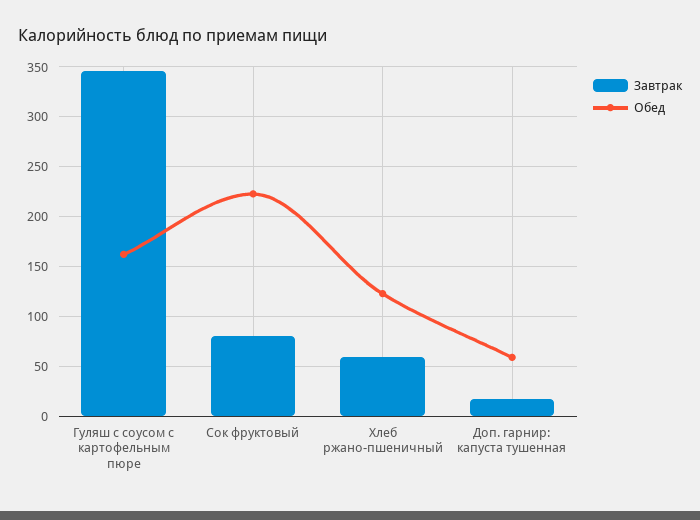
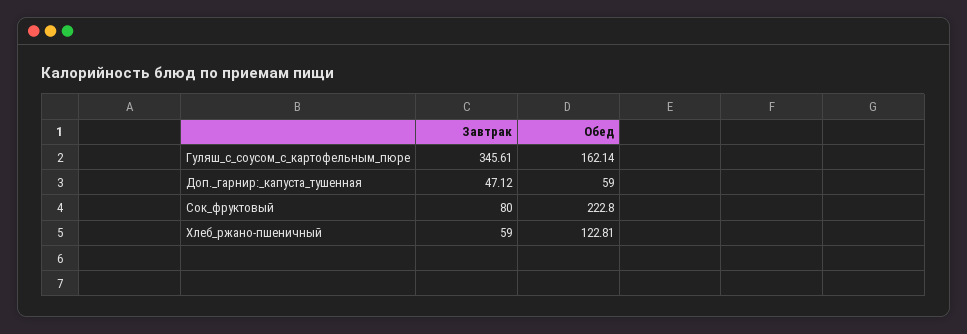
  {
    "Завтрак": {
      "Гуляш с соусом с картофельным пюре": 345.61,
      "Сок фруктовый": 80,
      "Хлеб ржано-пшеничный": 59,
-     "Доп. гарнир: капуста тушенная": 20
+     "Доп. гарнир: капуста тушенная": 47.12
    },
    "Обед": {
      "Гуляш с соусом с картофельным пюре": 162.14,
      "Сок фруктовый": 222.8,
      "Хлеб ржано-пшеничный": 122.81,
      "Доп. гарнир: капуста тушенная": 59
    }
  }

